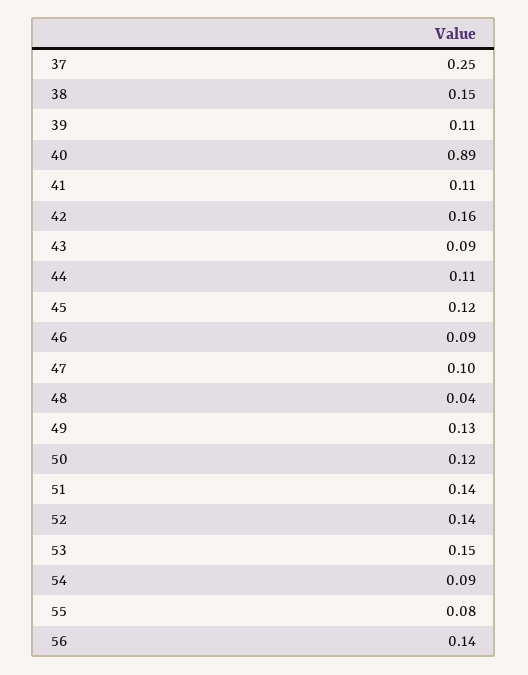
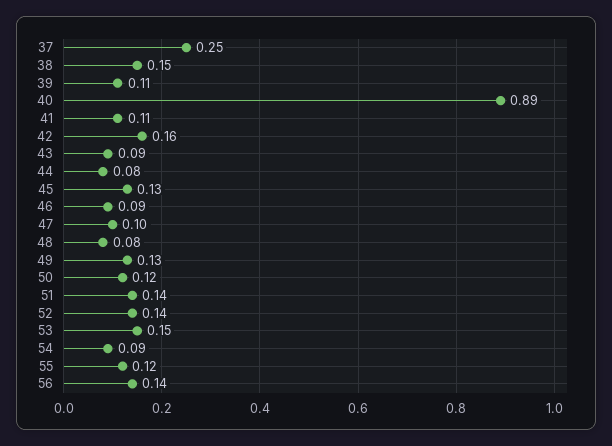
  {
    "37": 0.25,
    "38": 0.15,
    "39": 0.11,
    "40": 0.89,
    "41": 0.11,
    "42": 0.16,
    "43": 0.09,
-   "44": 0.11,
+   "44": 0.08,
-   "45": 0.12,
+   "45": 0.13,
    "46": 0.09,
    "47": 0.1,
-   "48": 0.04,
+   "48": 0.08,
    "49": 0.13,
    "50": 0.12,
    "51": 0.14,
    "52": 0.14,
    "53": 0.15,
    "54": 0.09,
-   "55": 0.08,
+   "55": 0.12,
    "56": 0.14
  }

